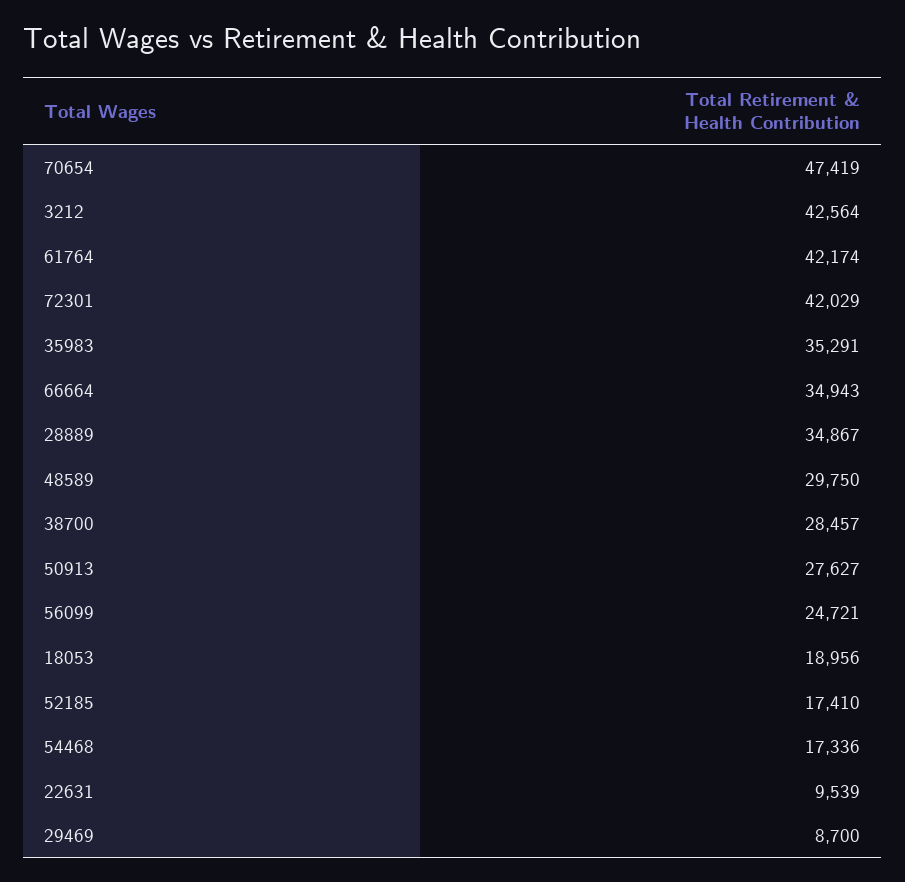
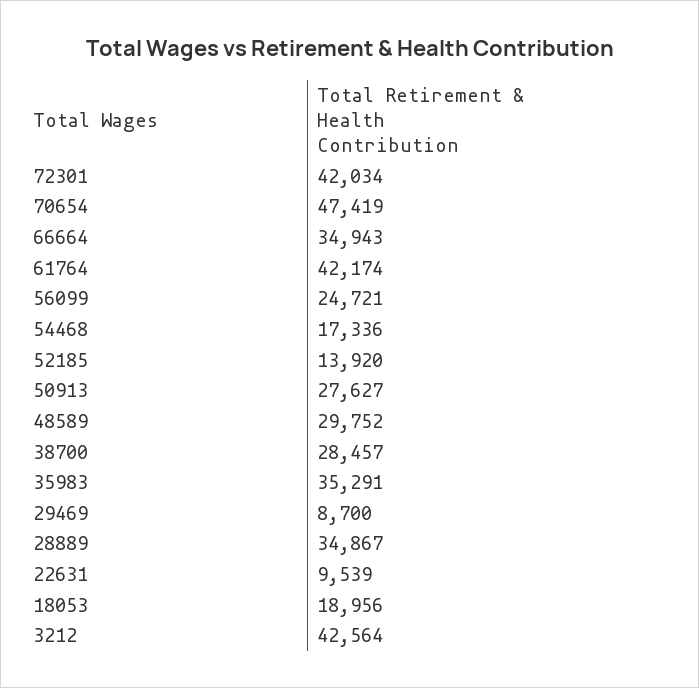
  {
    "70654": 47419,
    "3212": 42564,
    "61764": 42174,
-   "72301": 42029,
+   "72301": 42034,
    "35983": 35291,
    "66664": 34943,
    "28889": 34867,
-   "48589": 29750,
+   "48589": 29752,
    "38700": 28457,
    "50913": 27627,
    "56099": 24721,
    "18053": 18956,
-   "52185": 17410,
+   "52185": 13920,
    "54468": 17336,
    "22631": 9539,
    "29469": 8700
  }

